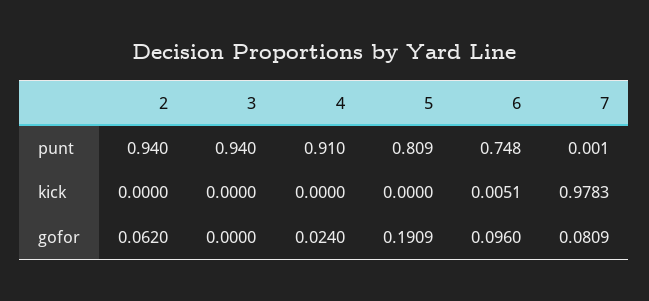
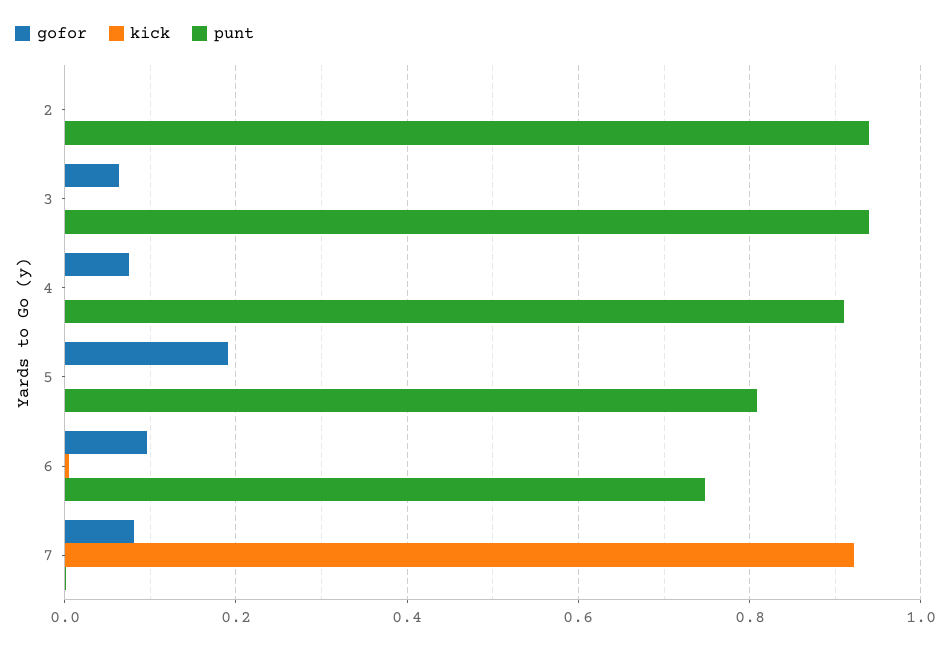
  {
    "punt": {
      "2": 0.94,
      "3": 0.94,
      "4": 0.91,
      "5": 0.809,
      "6": 0.748,
      "7": 0.001
    },
    "kick": {
      "2": 0,
      "3": 0,
      "4": 0,
      "5": 0,
      "6": 0.0051,
-     "7": 0.9783
+     "7": 0.92
    },
    "gofor": {
-     "2": 0.062,
+     "2": 0,
-     "3": 0,
+     "3": 0.06,
-     "4": 0.024,
+     "4": 0.08,
      "5": 0.1909,
      "6": 0.096,
      "7": 0.0809
    }
  }

